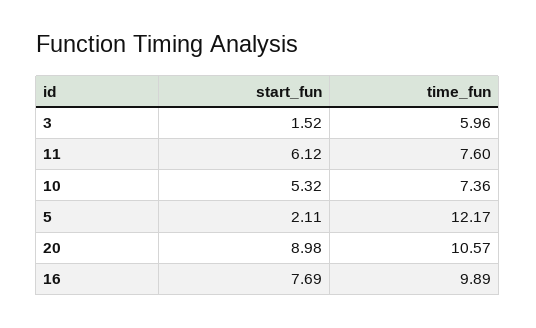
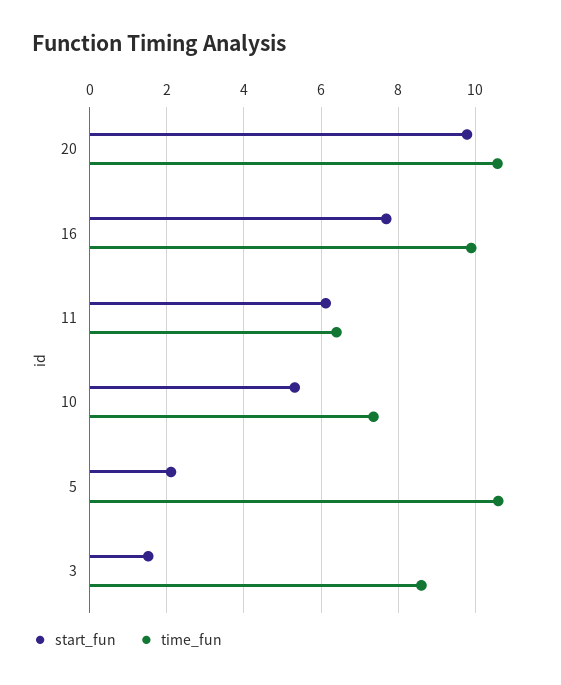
  {
    "start_fun": {
      "3": 1.52,
      "11": 6.12,
      "10": 5.32,
      "5": 2.11,
-     "20": 8.98,
+     "20": 9.8,
      "16": 7.69
    },
    "time_fun": {
-     "3": 5.96,
+     "3": 8.6,
-     "11": 7.6,
+     "11": 6.4,
      "10": 7.36,
-     "5": 12.17,
+     "5": 10.6,
      "20": 10.57,
      "16": 9.89
    }
  }

